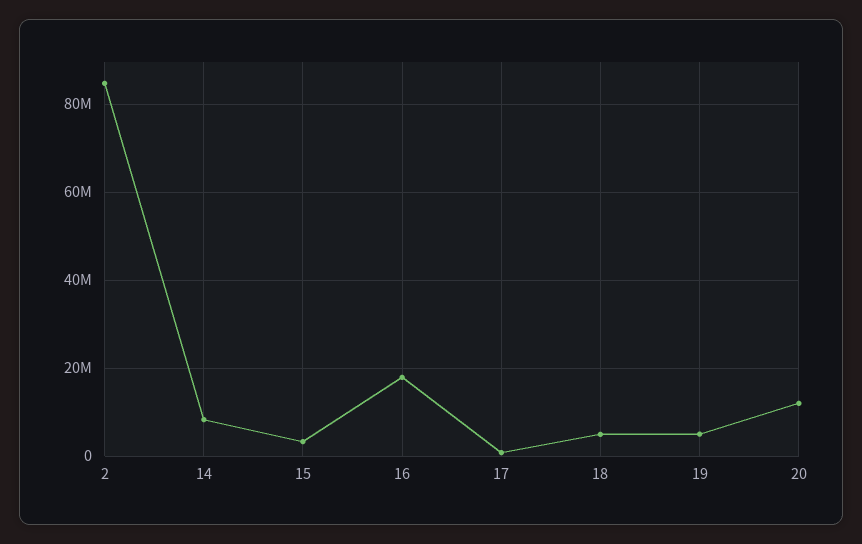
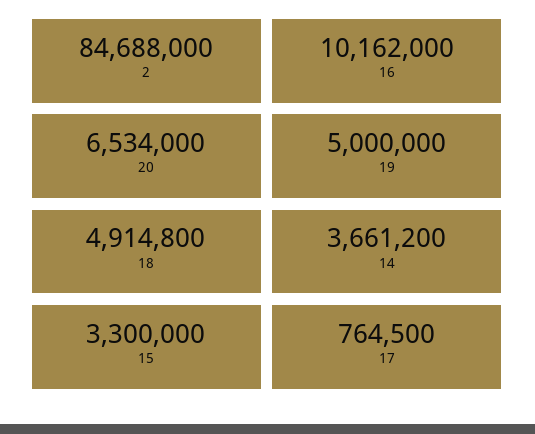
  {
    "2": 84688000,
-   "14": 8000000,
+   "14": 3661200,
    "15": 3300000,
-   "16": 18000000,
+   "16": 10162000,
    "17": 764500,
    "18": 4914800,
    "19": 5000000,
-   "20": 12000000
+   "20": 6534000
  }

